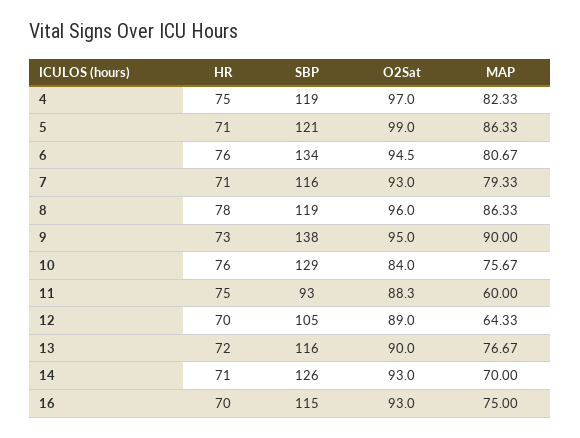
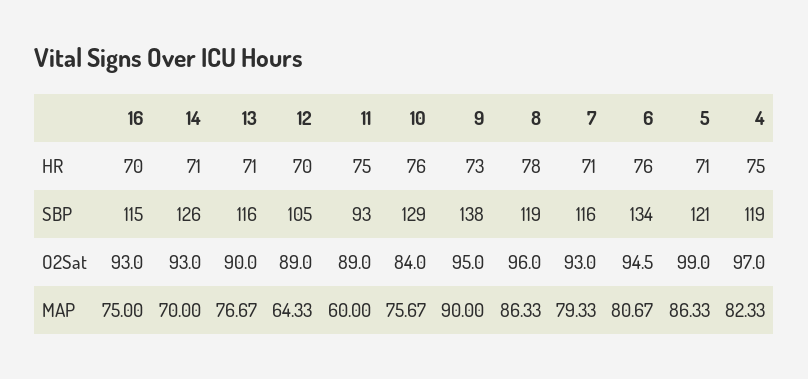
  {
    "HR": {
      "4": 75,
      "5": 71,
      "6": 76,
      "7": 71,
      "8": 78,
      "9": 73,
      "10": 76,
      "11": 75,
      "12": 70,
-     "13": 72,
+     "13": 71,
      "14": 71,
      "16": 70
    },
    "SBP": {
      "4": 119,
      "5": 121,
      "6": 134,
      "7": 116,
      "8": 119,
      "9": 138,
      "10": 129,
      "11": 93,
      "12": 105,
      "13": 116,
      "14": 126,
      "16": 115
    },
    "O2Sat": {
      "4": 97,
      "5": 99,
      "6": 94.5,
      "7": 93,
      "8": 96,
      "9": 95,
      "10": 84,
-     "11": 88.3,
+     "11": 89,
      "12": 89,
      "13": 90,
      "14": 93,
      "16": 93
    },
    "MAP": {
      "4": 82.33,
      "5": 86.33,
      "6": 80.67,
      "7": 79.33,
      "8": 86.33,
      "9": 90,
      "10": 75.67,
      "11": 60,
      "12": 64.33,
      "13": 76.67,
      "14": 70,
      "16": 75
    }
  }

